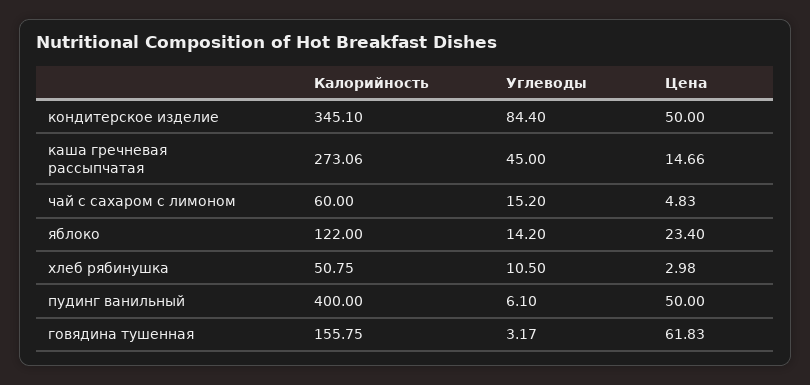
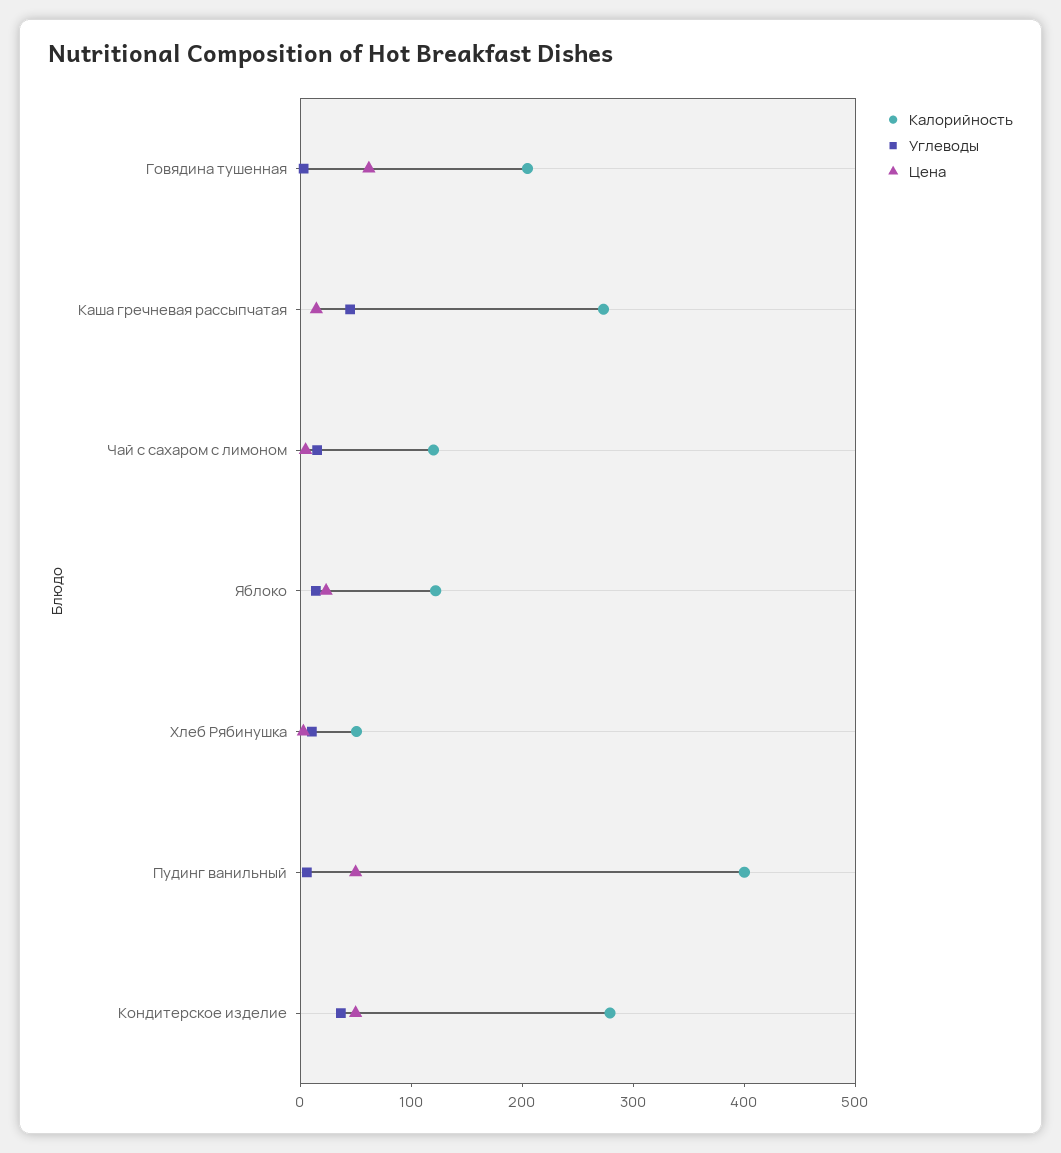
  {
    "Калорийность": {
-     "кондитерское изделие": 345.1,
+     "кондитерское изделие": 280,
      "каша гречневая рассыпчатая": 273.06,
-     "чай с сахаром с лимоном": 60,
+     "чай с сахаром с лимоном": 120,
      "яблоко": 122,
      "хлеб рябинушка": 50.75,
      "пудинг ванильный": 400,
-     "говядина тушенная": 155.75
+     "говядина тушенная": 200
    },
    "Углеводы": {
-     "кондитерское изделие": 84.4,
+     "кондитерское изделие": 40,
      "каша гречневая рассыпчатая": 45,
      "чай с сахаром с лимоном": 15.2,
      "яблоко": 14.2,
      "хлеб рябинушка": 10.5,
      "пудинг ванильный": 6.1,
      "говядина тушенная": 3.17
    },
    "Цена": {
      "кондитерское изделие": 50,
      "каша гречневая рассыпчатая": 14.66,
      "чай с сахаром с лимоном": 4.83,
      "яблоко": 23.4,
      "хлеб рябинушка": 2.98,
      "пудинг ванильный": 50,
      "говядина тушенная": 61.83
    }
  }

